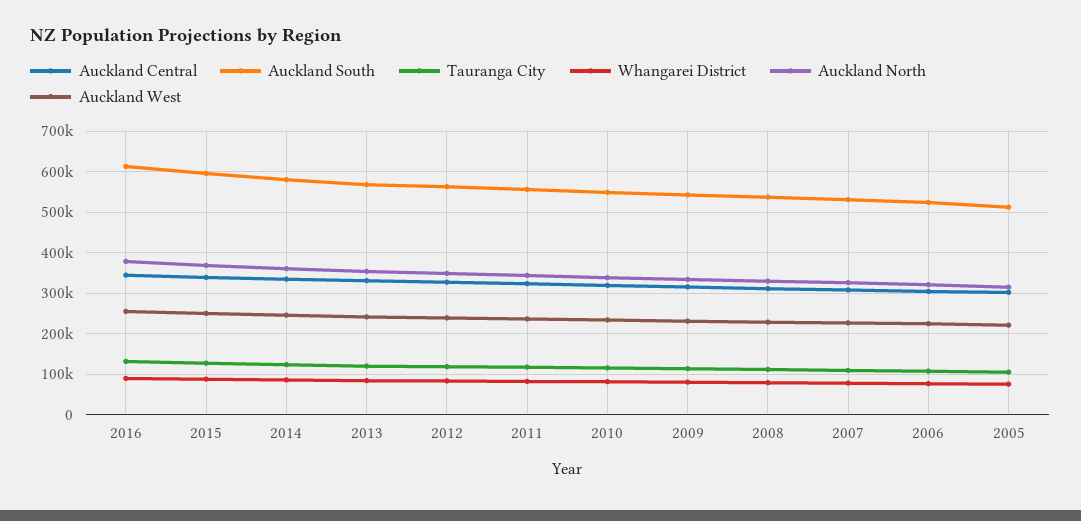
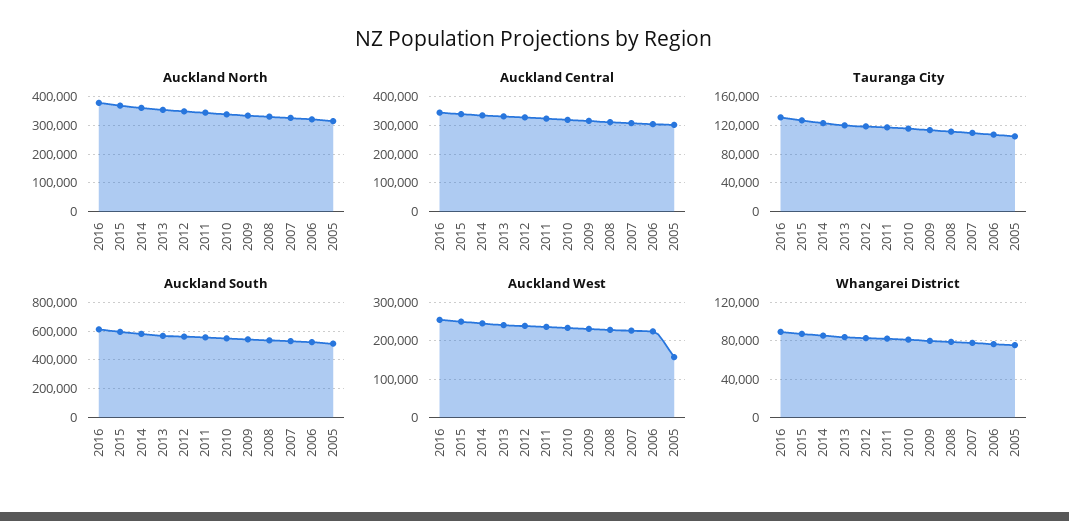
  {
    "Auckland Central": {
      "2016": 340000,
      "2015": 340000,
      "2014": 340000,
      "2013": 340000,
      "2012": 320000,
      "2011": 320000,
      "2010": 320000,
      "2009": 320000,
      "2008": 320000,
      "2007": 300000,
      "2006": 300000,
      "2005": 300000
    },
    "Auckland South": {
      "2016": 620000,
      "2015": 600000,
      "2014": 580000,
      "2013": 560000,
      "2012": 560000,
      "2011": 560000,
      "2010": 540000,
      "2009": 540000,
      "2008": 540000,
      "2007": 540000,
      "2006": 520000,
      "2005": 520000
    },
    "Tauranga City": {
      "2016": 130000,
      "2015": 130000,
      "2014": 120000,
      "2013": 120000,
      "2012": 120000,
      "2011": 120000,
      "2010": 120000,
      "2009": 110000,
      "2008": 110000,
      "2007": 110000,
      "2006": 110000,
      "2005": 100000
    },
    "Whangarei District": {
      "2016": 90000,
      "2015": 90000,
      "2014": 90000,
      "2013": 80000,
      "2012": 80000,
      "2011": 80000,
      "2010": 80000,
      "2009": 80000,
      "2008": 80000,
      "2007": 80000,
      "2006": 80000,
      "2005": 80000
    },
    "Auckland North": {
      "2016": 380000,
      "2015": 360000,
      "2014": 360000,
      "2013": 360000,
      "2012": 340000,
      "2011": 340000,
      "2010": 340000,
      "2009": 340000,
      "2008": 320000,
      "2007": 320000,
      "2006": 320000,
      "2005": 320000
    },
    "Auckland West": {
      "2016": 260000,
      "2015": 240000,
      "2014": 240000,
      "2013": 240000,
      "2012": 240000,
      "2011": 240000,
      "2010": 240000,
      "2009": 240000,
      "2008": 220000,
      "2007": 220000,
      "2006": 220000,
-     "2005": 220000
+     "2005": 160000
    }
  }

